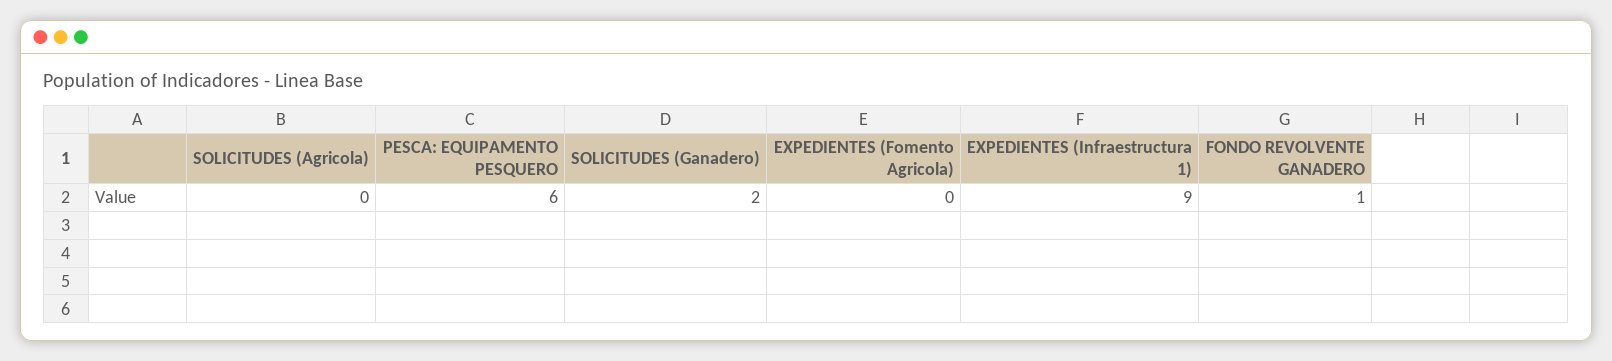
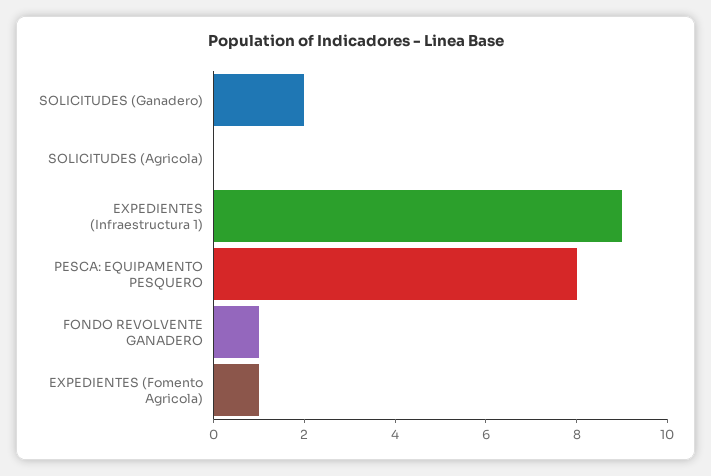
  {
    "SOLICITUDES (Agricola)": 0,
-   "PESCA: EQUIPAMENTO PESQUERO": 6,
+   "PESCA: EQUIPAMENTO PESQUERO": 8,
    "SOLICITUDES (Ganadero)": 2,
-   "EXPEDIENTES (Fomento Agricola)": 0,
+   "EXPEDIENTES (Fomento Agricola)": 1,
    "EXPEDIENTES (Infraestructura 1)": 9,
    "FONDO REVOLVENTE GANADERO": 1
  }

